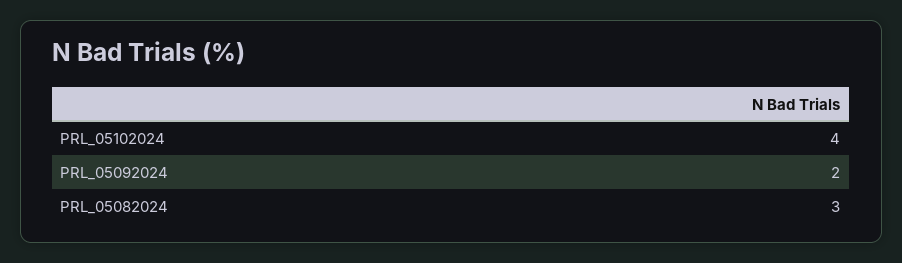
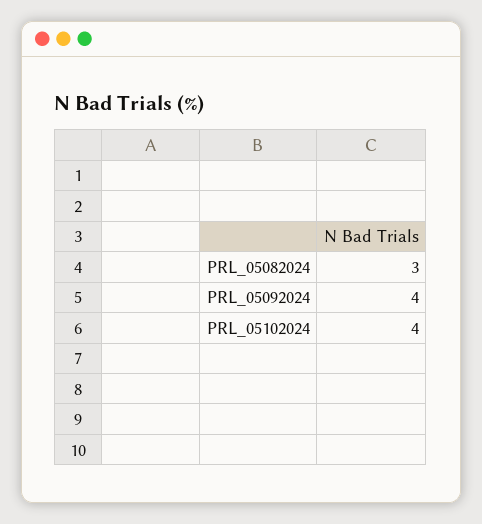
  {
    "PRL_05102024": 4,
-   "PRL_05092024": 2,
+   "PRL_05092024": 4,
    "PRL_05082024": 3
  }

